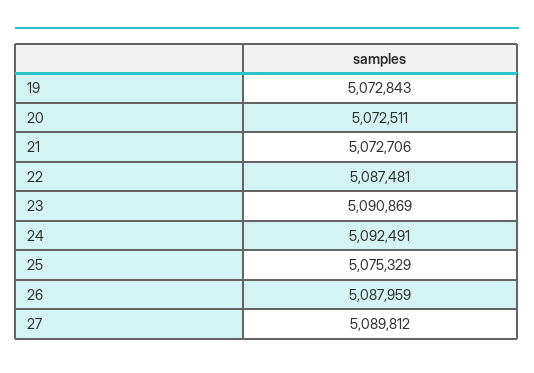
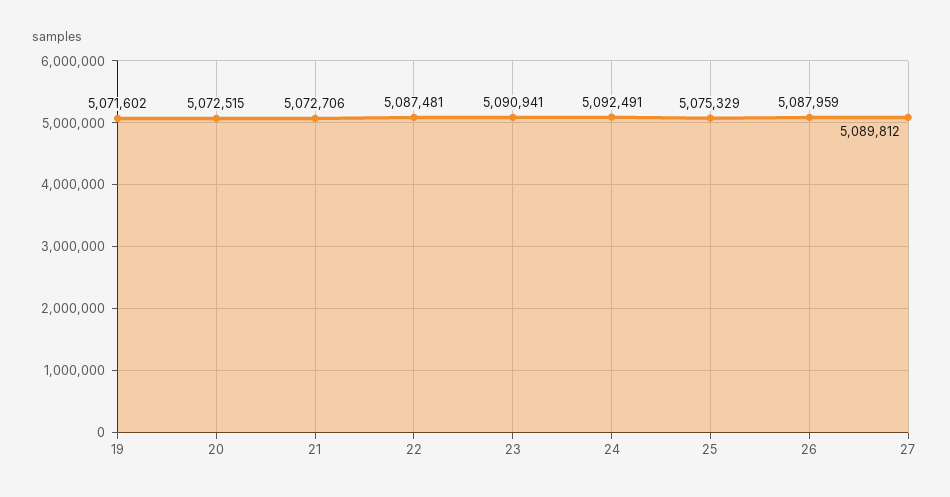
  {
-   "19": 5072843,
+   "19": 5071602,
-   "20": 5072511,
+   "20": 5072515,
    "21": 5072706,
    "22": 5087481,
-   "23": 5090869,
+   "23": 5090941,
    "24": 5092491,
    "25": 5075329,
    "26": 5087959,
    "27": 5089812
  }

